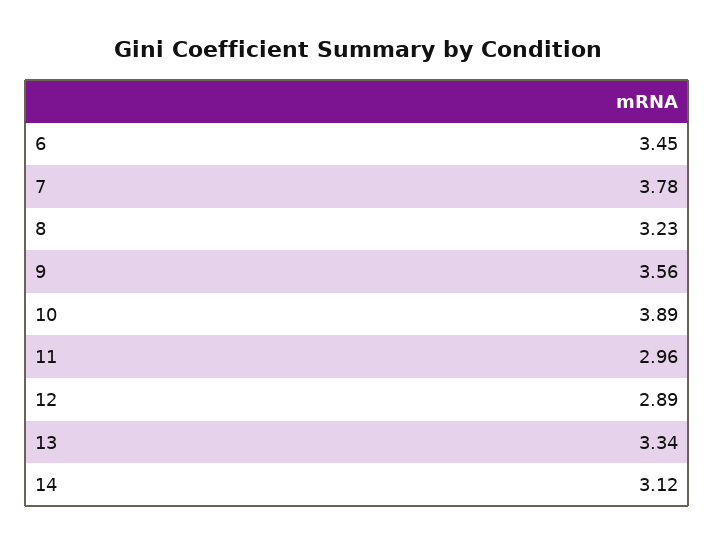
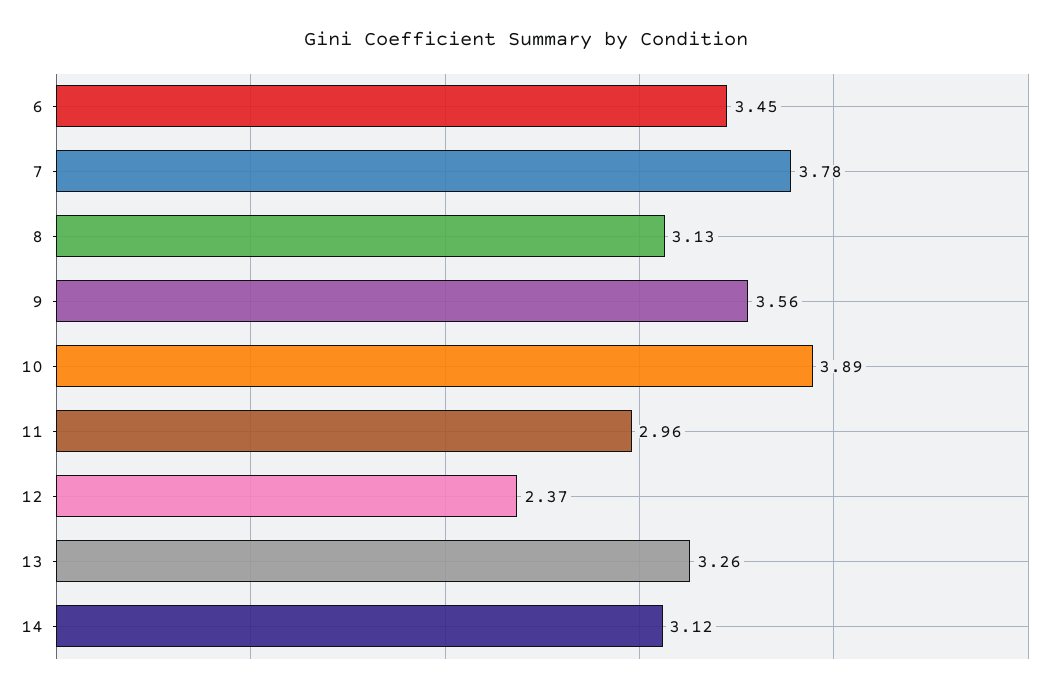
  {
    "6": 3.45,
    "7": 3.78,
-   "8": 3.23,
+   "8": 3.13,
    "9": 3.56,
    "10": 3.89,
    "11": 2.96,
-   "12": 2.89,
+   "12": 2.37,
-   "13": 3.34,
+   "13": 3.26,
    "14": 3.12
  }

